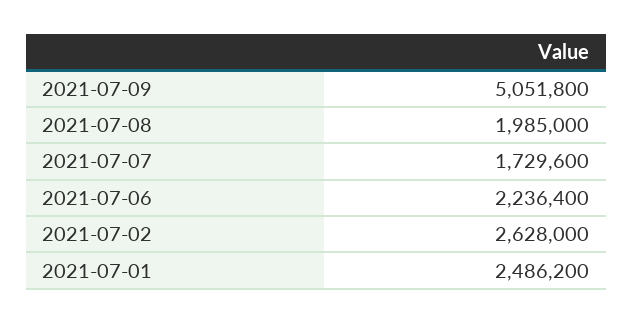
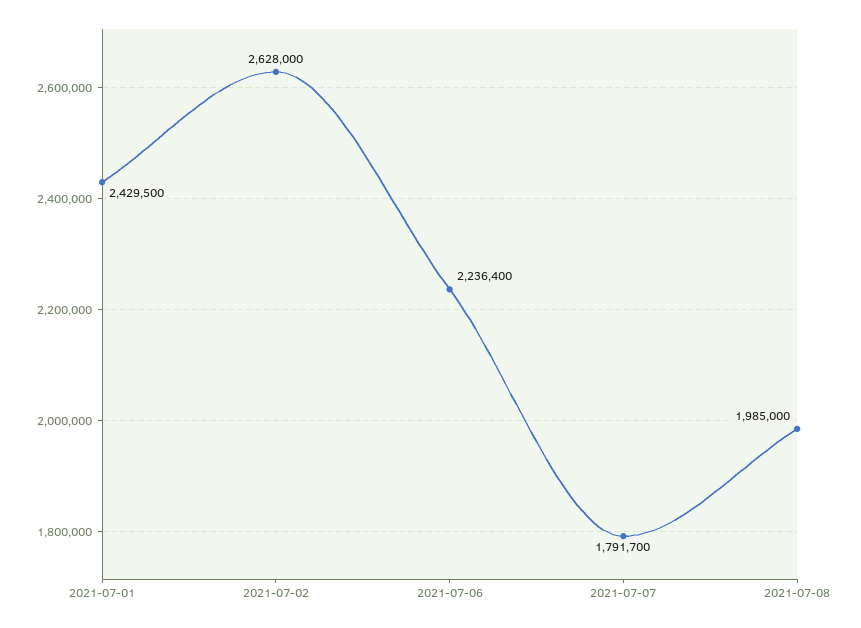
  {
-   "2021-07-09": 5051800,
    "2021-07-08": 1985000,
-   "2021-07-07": 1729600,
+   "2021-07-07": 1791700,
    "2021-07-06": 2236400,
    "2021-07-02": 2628000,
-   "2021-07-01": 2486200
+   "2021-07-01": 2429500
  }

